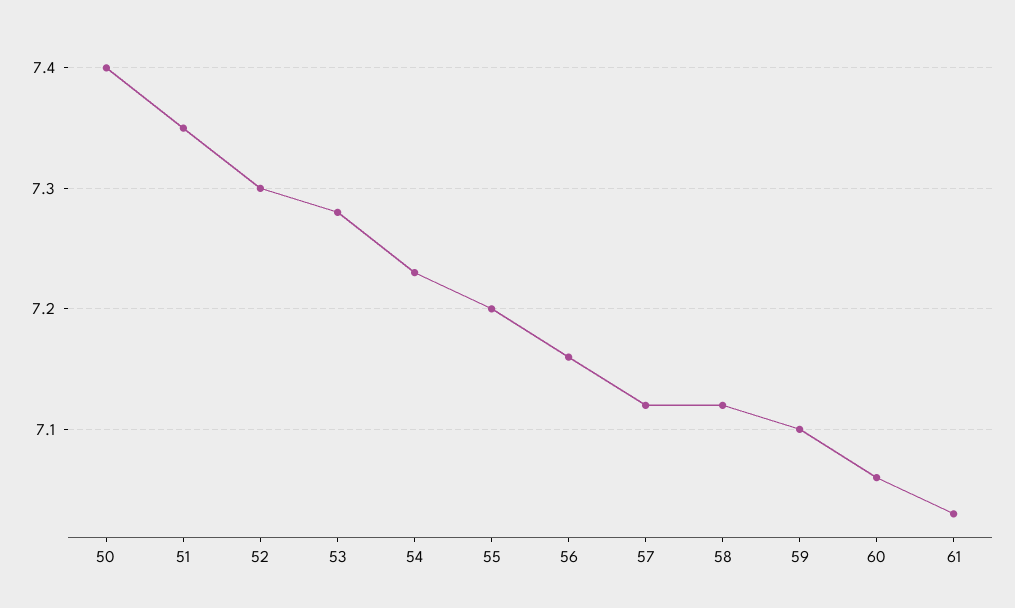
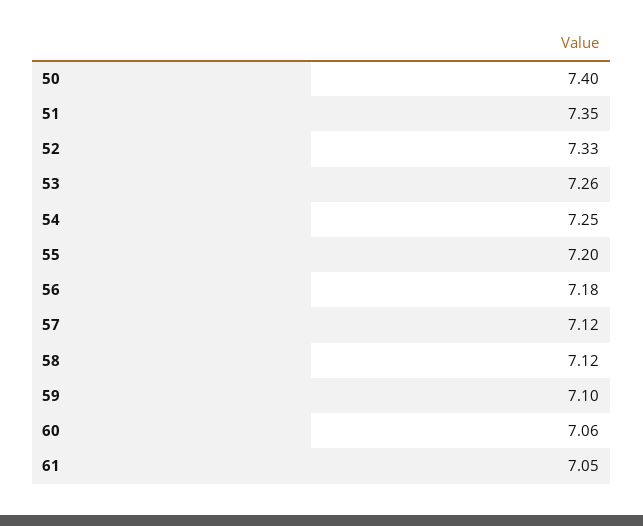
  {
    "50": 7.4,
    "51": 7.35,
-   "52": 7.3,
+   "52": 7.33,
-   "53": 7.28,
+   "53": 7.26,
-   "54": 7.23,
+   "54": 7.25,
    "55": 7.2,
-   "56": 7.16,
+   "56": 7.18,
    "57": 7.12,
    "58": 7.12,
    "59": 7.1,
    "60": 7.06,
-   "61": 7.03
+   "61": 7.05
  }

